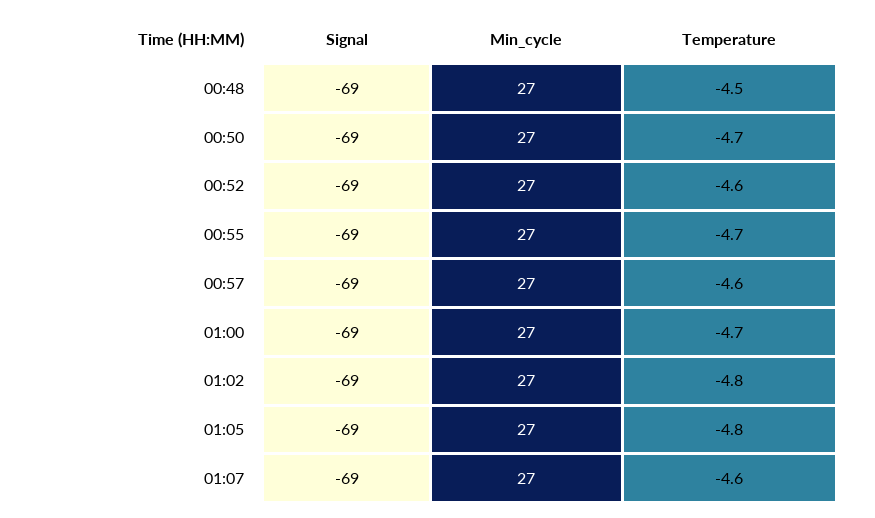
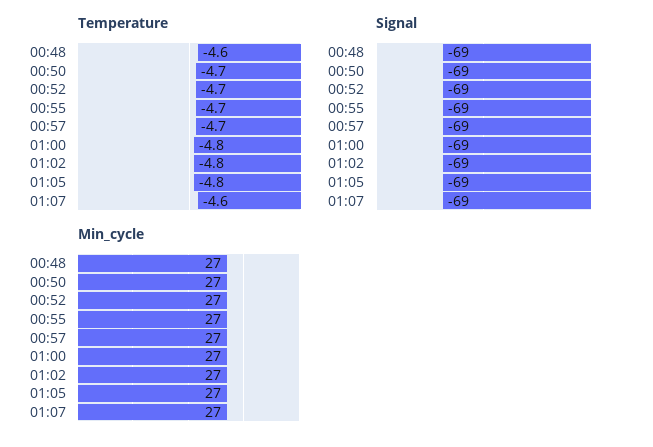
  {
    "Signal": {
      "00:48": -69,
      "00:50": -69,
      "00:52": -69,
      "00:55": -69,
      "00:57": -69,
      "01:00": -69,
      "01:02": -69,
      "01:05": -69,
      "01:07": -69
    },
    "Min_cycle": {
      "00:48": 27,
      "00:50": 27,
      "00:52": 27,
      "00:55": 27,
      "00:57": 27,
      "01:00": 27,
      "01:02": 27,
      "01:05": 27,
      "01:07": 27
    },
    "Temperature": {
-     "00:48": -4.5,
+     "00:48": -4.6,
      "00:50": -4.7,
-     "00:52": -4.6,
+     "00:52": -4.7,
      "00:55": -4.7,
-     "00:57": -4.6,
+     "00:57": -4.7,
-     "01:00": -4.7,
+     "01:00": -4.8,
      "01:02": -4.8,
      "01:05": -4.8,
      "01:07": -4.6
    }
  }

